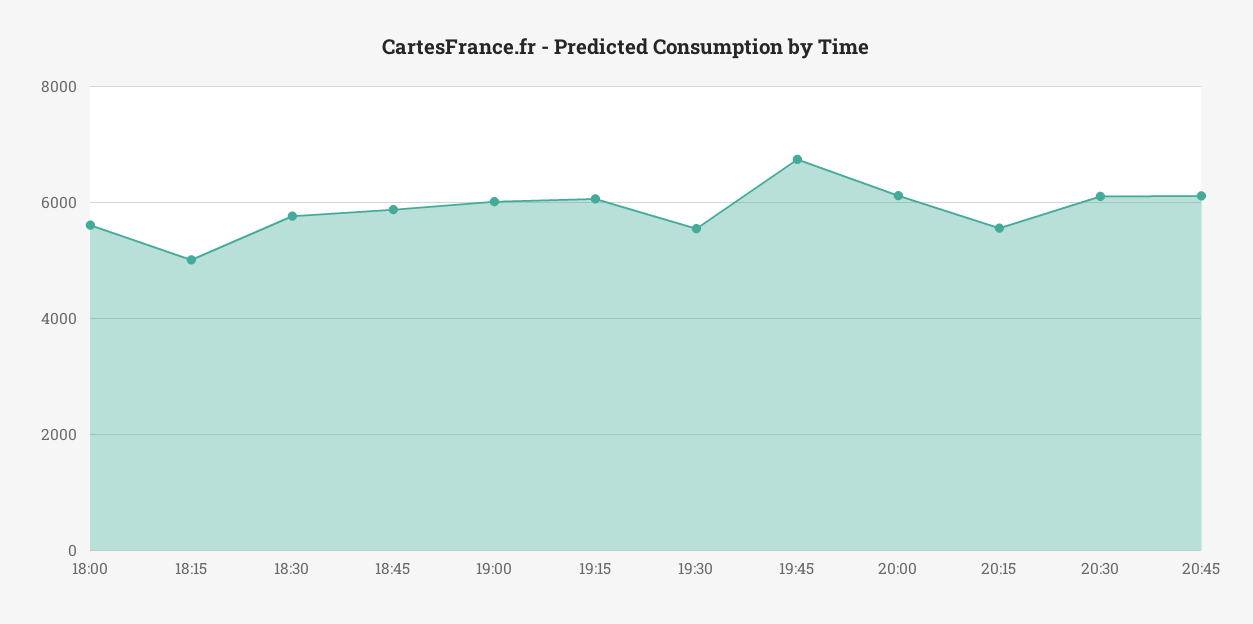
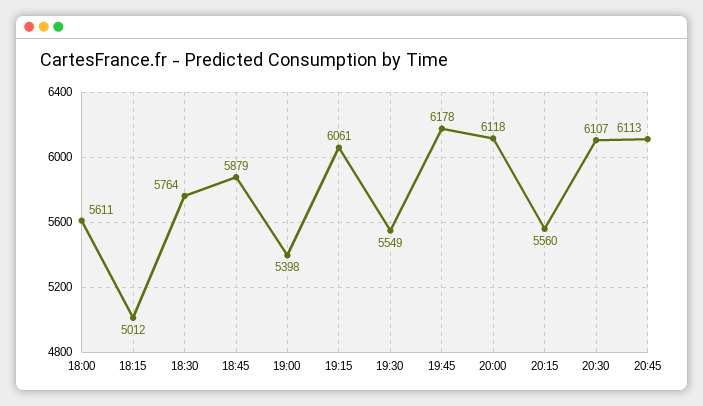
  {
    "18:00": 5611,
    "18:15": 5012,
    "18:30": 5764,
    "18:45": 5879,
-   "19:00": 6000,
+   "19:00": 5398,
    "19:15": 6061,
    "19:30": 5549,
-   "19:45": 6800,
+   "19:45": 6178,
    "20:00": 6118,
    "20:15": 5560,
    "20:30": 6107,
    "20:45": 6113
  }

